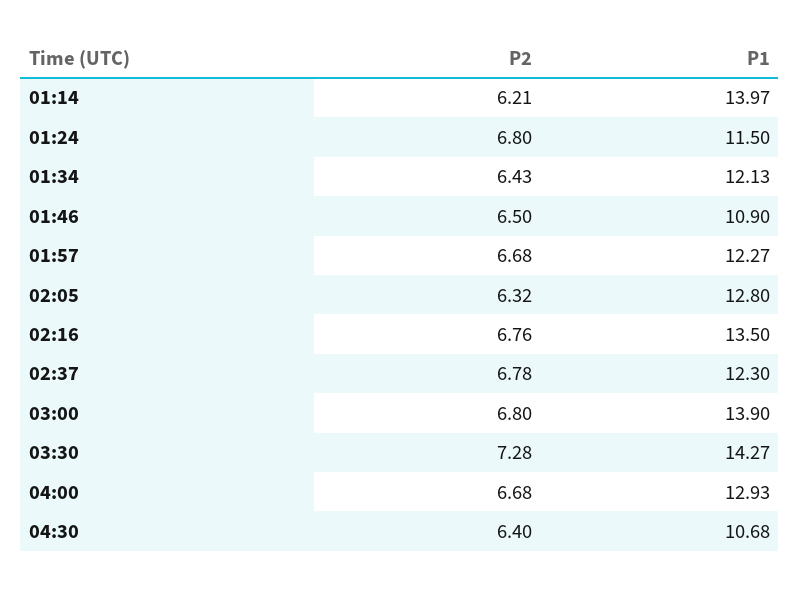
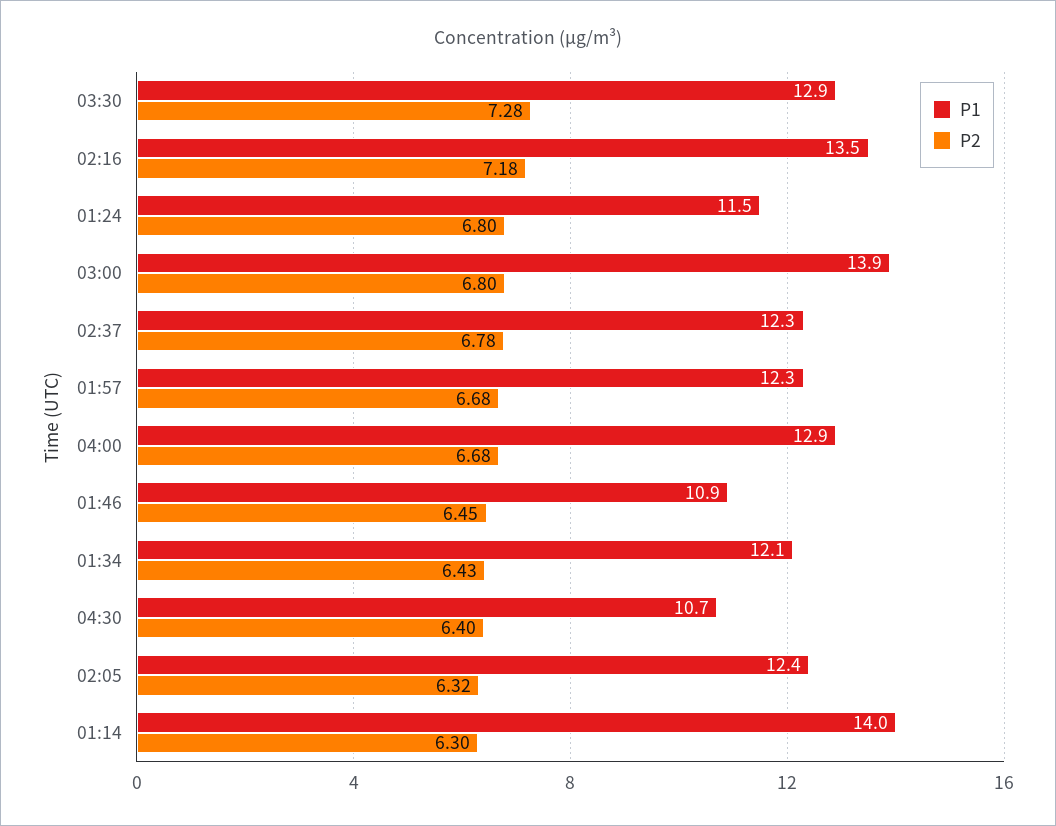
  {
    "P2": {
-     "01:14": 6.21,
+     "01:14": 6.3,
      "01:24": 6.8,
      "01:34": 6.43,
-     "01:46": 6.5,
+     "01:46": 6.45,
      "01:57": 6.68,
      "02:05": 6.32,
-     "02:16": 6.76,
+     "02:16": 7.18,
      "02:37": 6.78,
      "03:00": 6.8,
      "03:30": 7.28,
      "04:00": 6.68,
      "04:30": 6.4
    },
    "P1": {
      "01:14": 13.97,
      "01:24": 11.5,
      "01:34": 12.13,
      "01:46": 10.9,
      "01:57": 12.27,
-     "02:05": 12.8,
+     "02:05": 12.4,
      "02:16": 13.5,
      "02:37": 12.3,
      "03:00": 13.9,
-     "03:30": 14.27,
+     "03:30": 12.9,
      "04:00": 12.93,
      "04:30": 10.68
    }
  }

